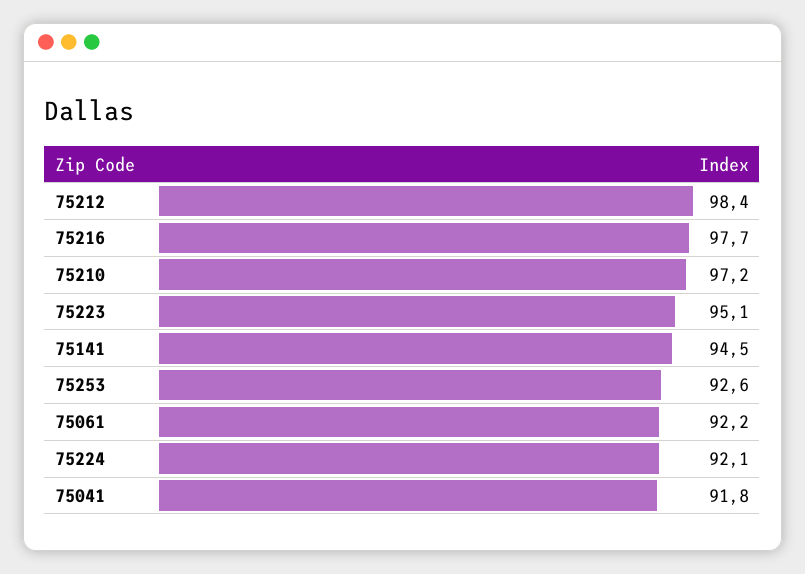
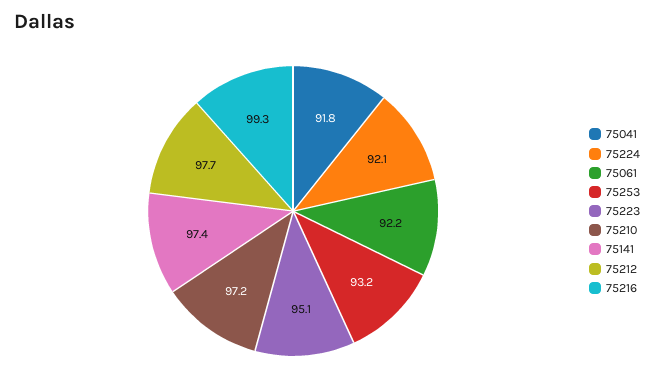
  {
-   "75212": 98.4,
+   "75212": 97.7,
-   "75216": 97.7,
+   "75216": 99.3,
    "75210": 97.2,
    "75223": 95.1,
-   "75141": 94.5,
+   "75141": 97.4,
-   "75253": 92.6,
+   "75253": 93.2,
    "75061": 92.2,
    "75224": 92.1,
    "75041": 91.8
  }

